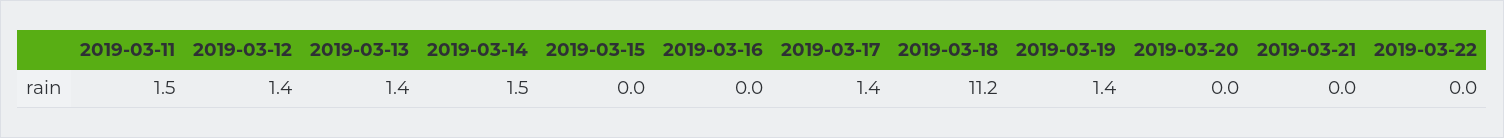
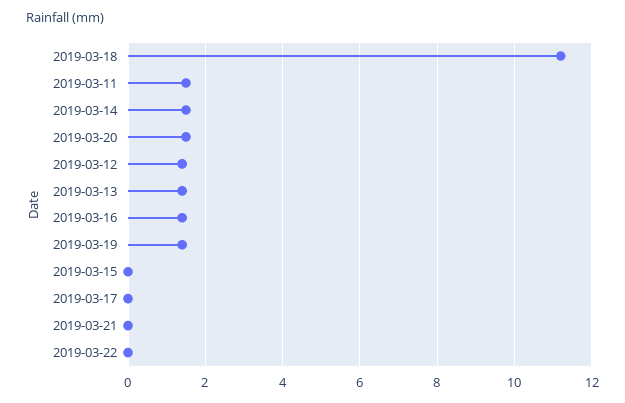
  {
    "2019-03-11": 1.5,
    "2019-03-12": 1.4,
    "2019-03-13": 1.4,
    "2019-03-14": 1.5,
    "2019-03-15": 0,
-   "2019-03-16": 0,
+   "2019-03-16": 1.5,
-   "2019-03-17": 1.4,
+   "2019-03-17": 0,
    "2019-03-18": 11.2,
    "2019-03-19": 1.4,
-   "2019-03-20": 0,
+   "2019-03-20": 1.5,
    "2019-03-21": 0,
    "2019-03-22": 0
  }

